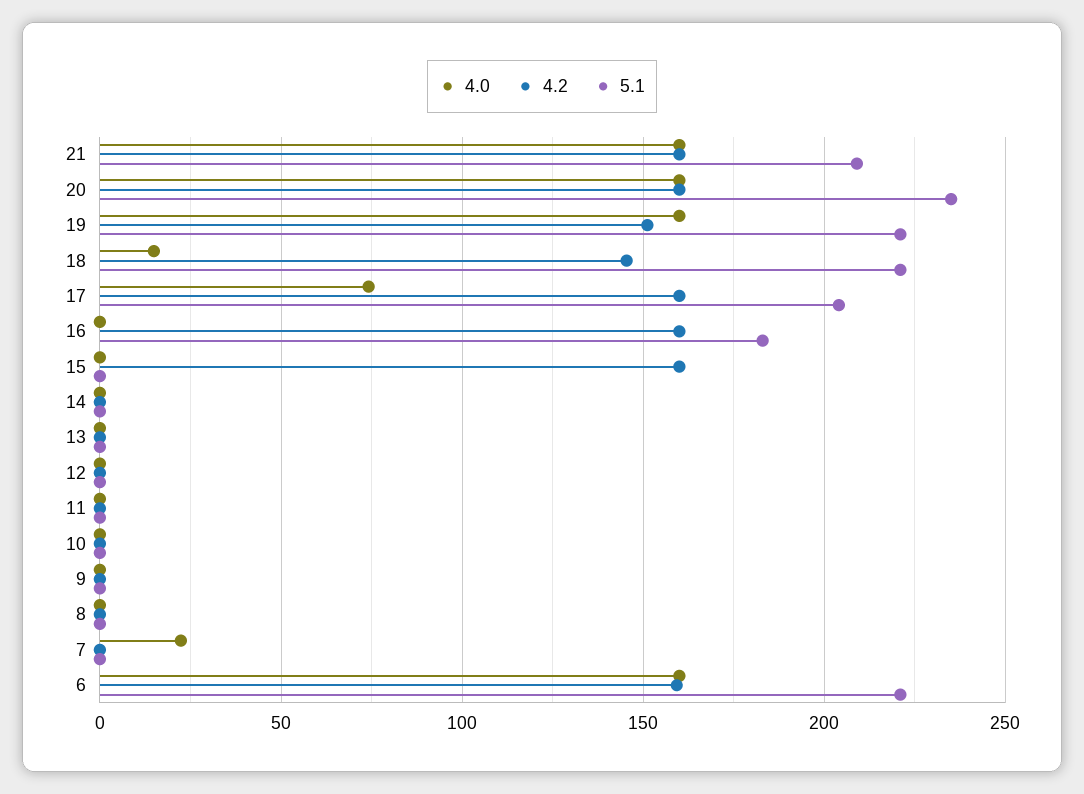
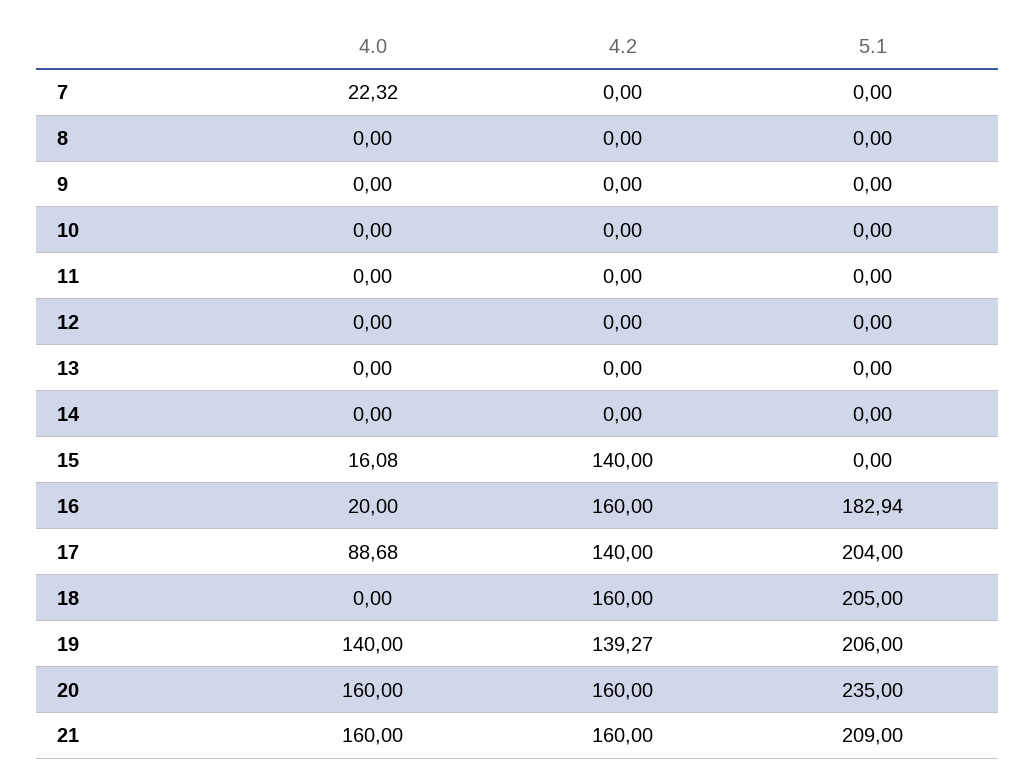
  {
    "4.0": {
      "21": 160,
      "20": 160,
-     "19": 160,
+     "19": 140,
-     "18": 15,
+     "18": 0,
-     "17": 75,
+     "17": 88.68,
-     "16": 0,
+     "16": 20,
-     "15": 0,
+     "15": 16.08,
      "14": 0,
      "13": 0,
      "12": 0,
      "11": 0,
      "10": 0,
      "9": 0,
      "8": 0,
-     "7": 22.32,
+     "7": 22.32
-     "6": 160
    },
    "4.2": {
      "21": 160,
      "20": 160,
-     "19": 150,
+     "19": 139.27,
-     "18": 145,
+     "18": 160,
-     "17": 160,
+     "17": 140,
      "16": 160,
-     "15": 160,
+     "15": 140,
      "14": 0,
      "13": 0,
      "12": 0,
      "11": 0,
      "10": 0,
      "9": 0,
      "8": 0,
-     "7": 0,
+     "7": 0
-     "6": 160
    },
    "5.1": {
      "21": 209,
      "20": 235,
-     "19": 220,
+     "19": 206,
-     "18": 220,
+     "18": 205,
      "17": 204,
      "16": 182.94,
      "15": 0,
      "14": 0,
      "13": 0,
      "12": 0,
      "11": 0,
      "10": 0,
      "9": 0,
      "8": 0,
-     "7": 0,
+     "7": 0
-     "6": 220
    }
  }

